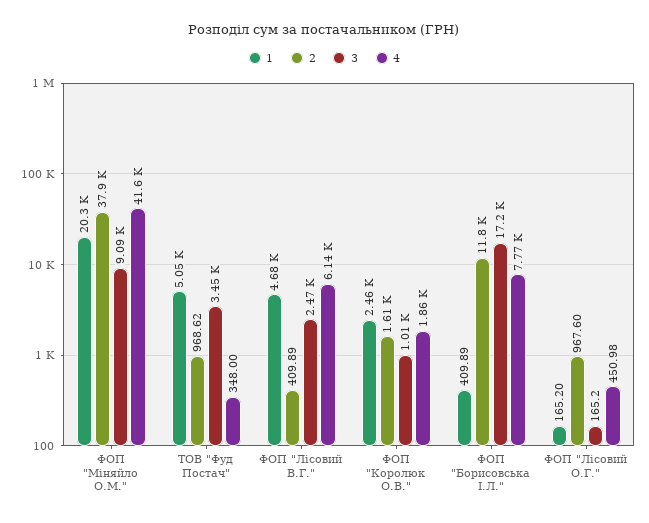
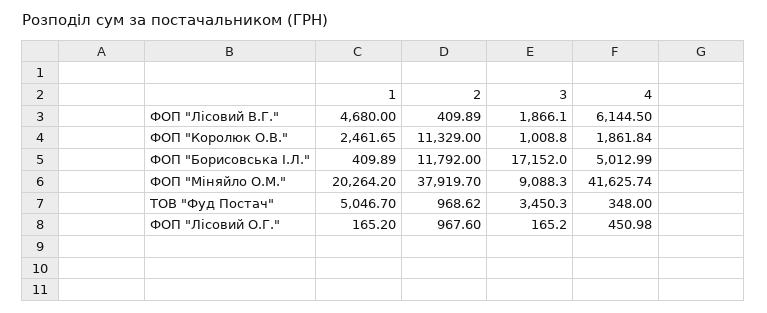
  {
    "1": {
      "ФОП \"Міняйло О.М.\"": 20264.2,
      "ТОВ \"Фуд Постач\"": 5046.7,
      "ФОП \"Лісовий В.Г.\"": 4680,
      "ФОП \"Королюк О.В.\"": 2461.65,
      "ФОП \"Борисовська І.Л.\"": 409.89,
      "ФОП \"Лісовий О.Г.\"": 165.2
    },
    "2": {
      "ФОП \"Міняйло О.М.\"": 37919.7,
      "ТОВ \"Фуд Постач\"": 968.62,
      "ФОП \"Лісовий В.Г.\"": 409.89,
-     "ФОП \"Королюк О.В.\"": 1610,
+     "ФОП \"Королюк О.В.\"": 11329,
      "ФОП \"Борисовська І.Л.\"": 11792,
      "ФОП \"Лісовий О.Г.\"": 967.6
    },
    "3": {
      "ФОП \"Міняйло О.М.\"": 9088.3,
      "ТОВ \"Фуд Постач\"": 3450.3,
-     "ФОП \"Лісовий В.Г.\"": 2470,
+     "ФОП \"Лісовий В.Г.\"": 1866.1,
      "ФОП \"Королюк О.В.\"": 1008.8,
      "ФОП \"Борисовська І.Л.\"": 17152,
      "ФОП \"Лісовий О.Г.\"": 165.2
    },
    "4": {
      "ФОП \"Міняйло О.М.\"": 41625.74,
      "ТОВ \"Фуд Постач\"": 348,
      "ФОП \"Лісовий В.Г.\"": 6144.5,
      "ФОП \"Королюк О.В.\"": 1861.84,
-     "ФОП \"Борисовська І.Л.\"": 7770,
+     "ФОП \"Борисовська І.Л.\"": 5012.99,
      "ФОП \"Лісовий О.Г.\"": 450.98
    }
  }

